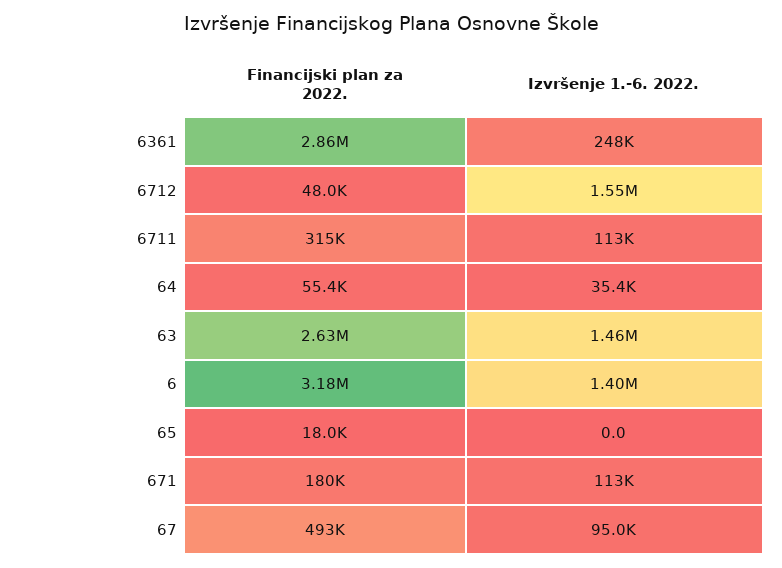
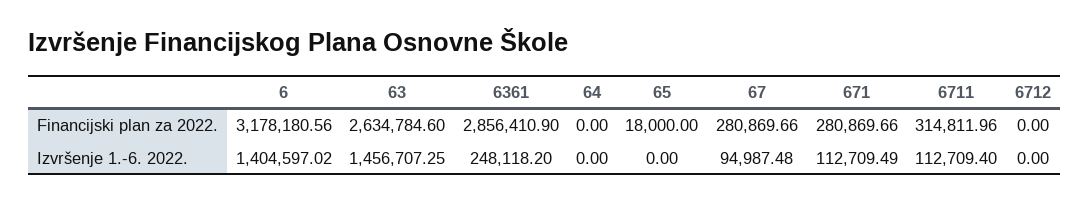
  {
    "Financijski plan za 2022.": {
      "6361": 2856410.9,
-     "6712": 48000,
+     "6712": 0,
      "6711": 314811.96,
-     "64": 55400,
+     "64": 0,
      "63": 2634784.6,
      "6": 3178180.56,
      "65": 18000,
-     "671": 180000,
+     "671": 280869.66,
-     "67": 493000
+     "67": 280869.66
    },
    "Izvršenje 1.-6. 2022.": {
      "6361": 248118.2,
-     "6712": 1550000,
+     "6712": 0,
      "6711": 112709.4,
-     "64": 35400,
+     "64": 0,
      "63": 1456707.25,
      "6": 1404597.02,
      "65": 0,
      "671": 112709.49,
      "67": 94987.48
    }
  }

